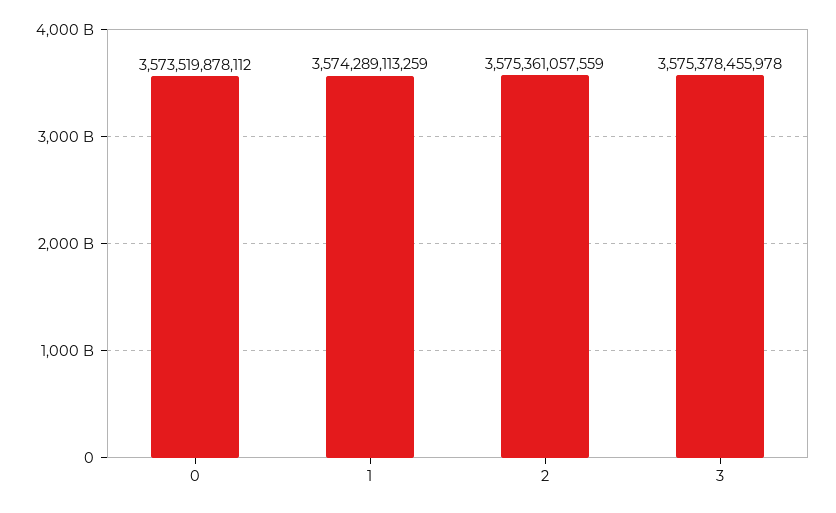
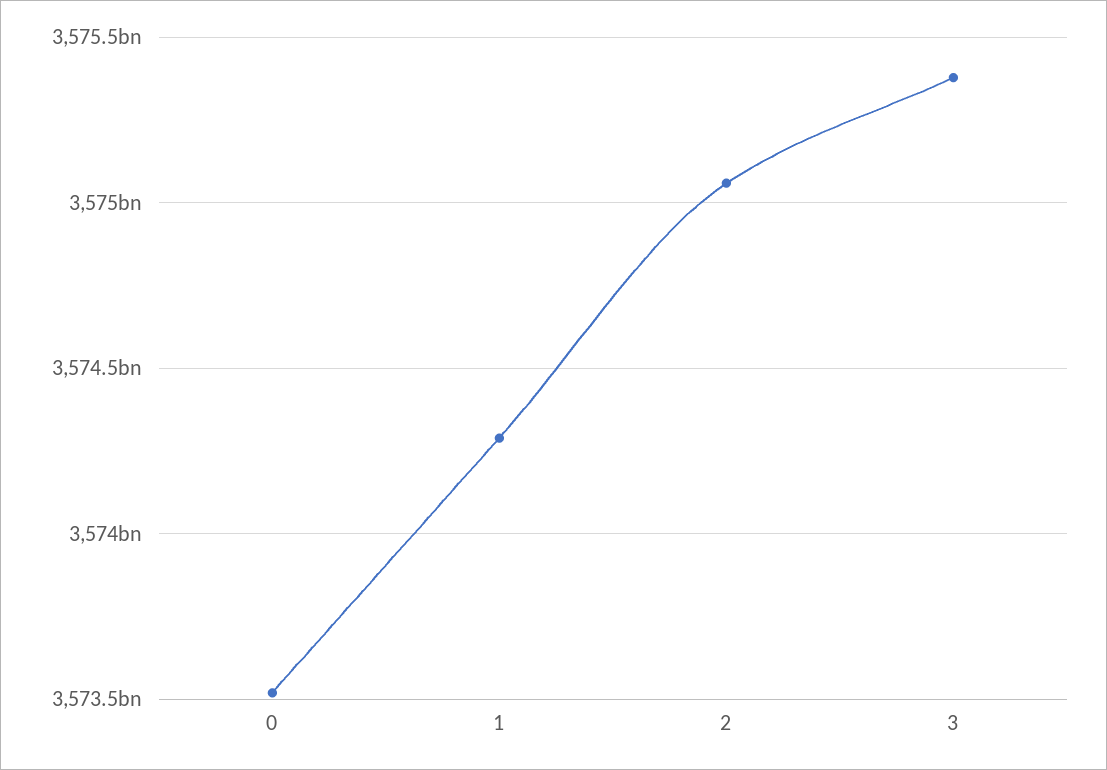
  {
    "0": 3573519878112,
    "1": 3574289113259,
-   "2": 3575361057559,
+   "2": 3575050000000,
    "3": 3575378455978
  }

